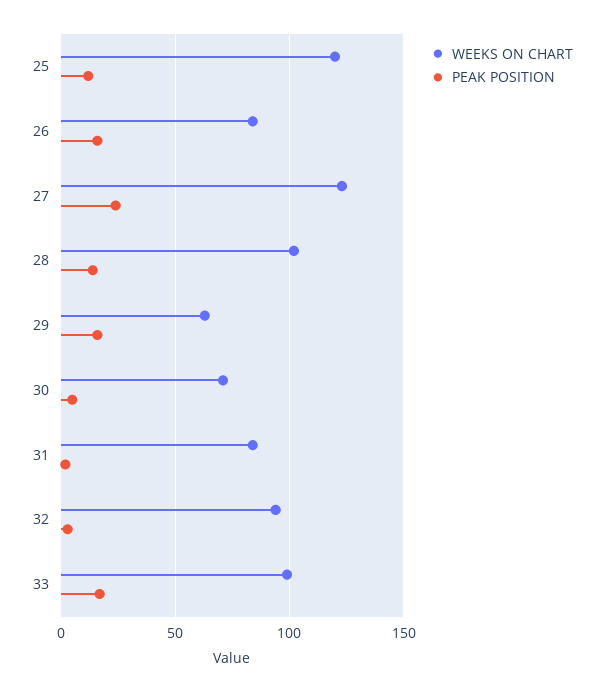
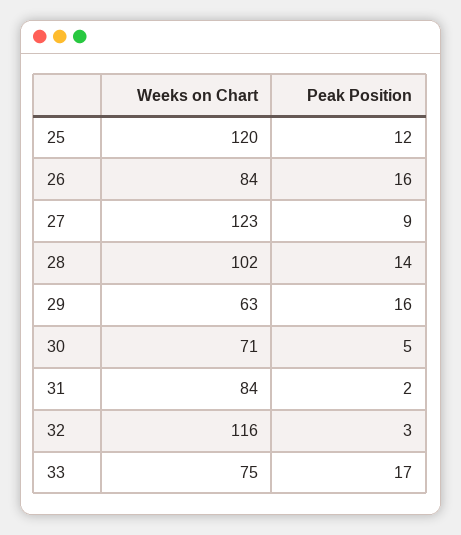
  {
    "WEEKS ON CHART": {
      "25": 120,
      "26": 84,
      "27": 123,
      "28": 102,
      "29": 63,
      "30": 71,
      "31": 84,
-     "32": 95,
+     "32": 116,
-     "33": 100
+     "33": 75
    },
    "PEAK POSITION": {
      "25": 12,
      "26": 16,
-     "27": 25,
+     "27": 9,
      "28": 14,
      "29": 16,
      "30": 5,
      "31": 2,
      "32": 3,
      "33": 17
    }
  }

